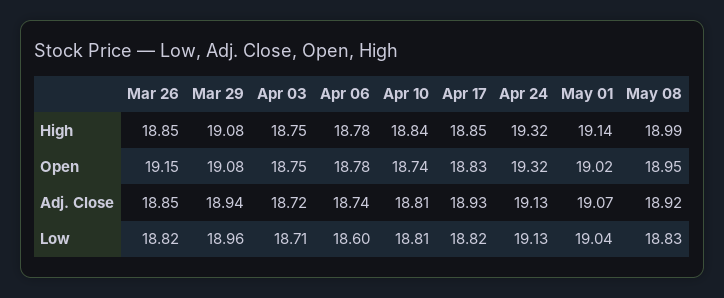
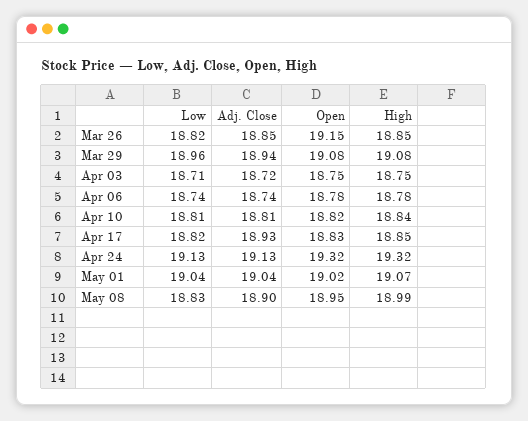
  {
    "Mar 26": {
      "High": 18.85,
      "Open": 19.15,
      "Adj. Close": 18.85,
      "Low": 18.82
    },
    "Mar 29": {
      "High": 19.08,
      "Open": 19.08,
      "Adj. Close": 18.94,
      "Low": 18.96
    },
    "Apr 03": {
      "High": 18.75,
      "Open": 18.75,
      "Adj. Close": 18.72,
      "Low": 18.71
    },
    "Apr 06": {
      "High": 18.78,
      "Open": 18.78,
      "Adj. Close": 18.74,
-     "Low": 18.6
+     "Low": 18.74
    },
    "Apr 10": {
      "High": 18.84,
-     "Open": 18.74,
+     "Open": 18.82,
      "Adj. Close": 18.81,
      "Low": 18.81
    },
    "Apr 17": {
      "High": 18.85,
      "Open": 18.83,
      "Adj. Close": 18.93,
      "Low": 18.82
    },
    "Apr 24": {
      "High": 19.32,
      "Open": 19.32,
      "Adj. Close": 19.13,
      "Low": 19.13
    },
    "May 01": {
-     "High": 19.14,
+     "High": 19.07,
      "Open": 19.02,
-     "Adj. Close": 19.07,
+     "Adj. Close": 19.04,
      "Low": 19.04
    },
    "May 08": {
      "High": 18.99,
      "Open": 18.95,
-     "Adj. Close": 18.92,
+     "Adj. Close": 18.9,
      "Low": 18.83
    }
  }

